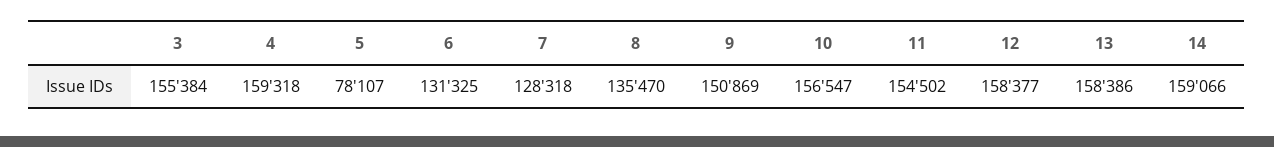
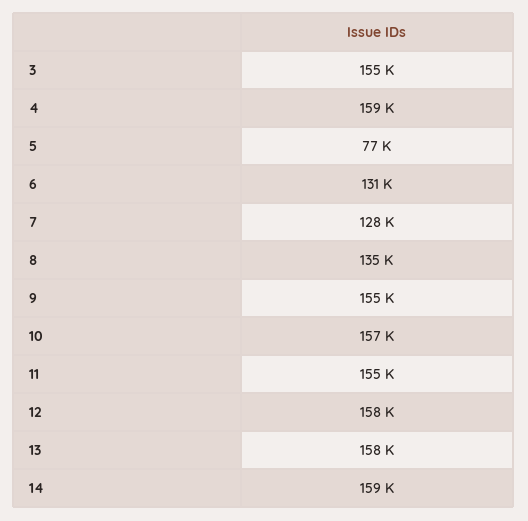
  {
    "3": 155384,
    "4": 159318,
-   "5": 78107,
+   "5": 77000,
    "6": 131325,
    "7": 128318,
    "8": 135470,
-   "9": 150869,
+   "9": 155000,
    "10": 156547,
    "11": 154502,
    "12": 158377,
    "13": 158386,
    "14": 159066
  }

